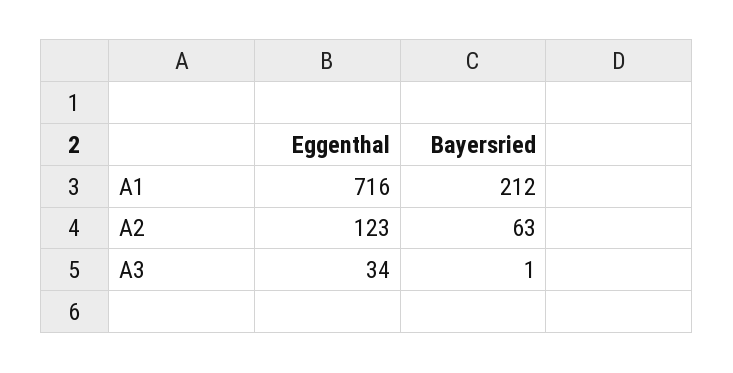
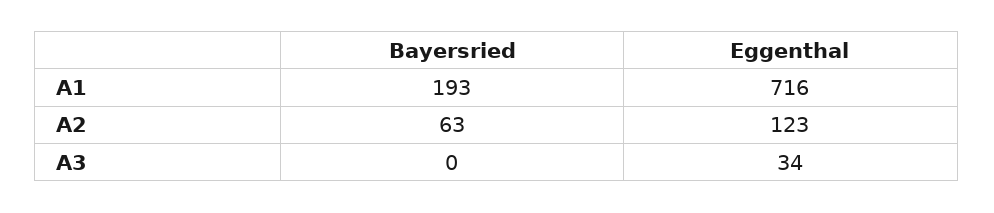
  {
    "Eggenthal": {
      "A1": 716,
      "A2": 123,
      "A3": 34
    },
    "Bayersried": {
-     "A1": 212,
+     "A1": 193,
      "A2": 63,
-     "A3": 1
+     "A3": 0
    }
  }

